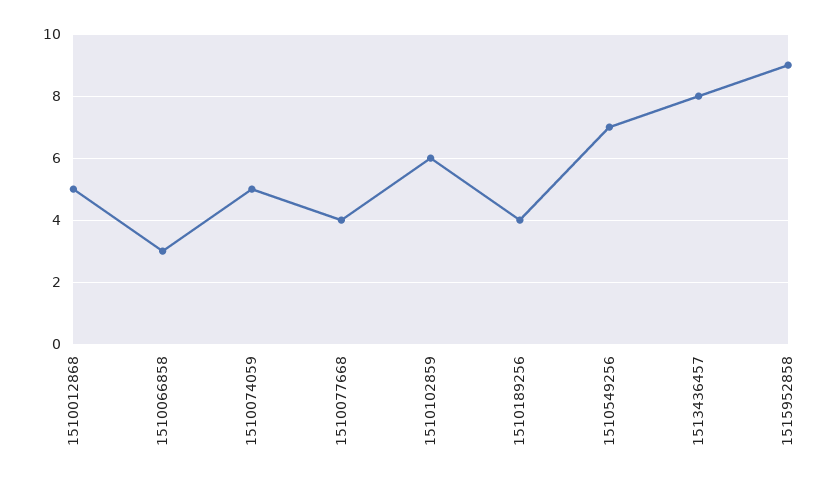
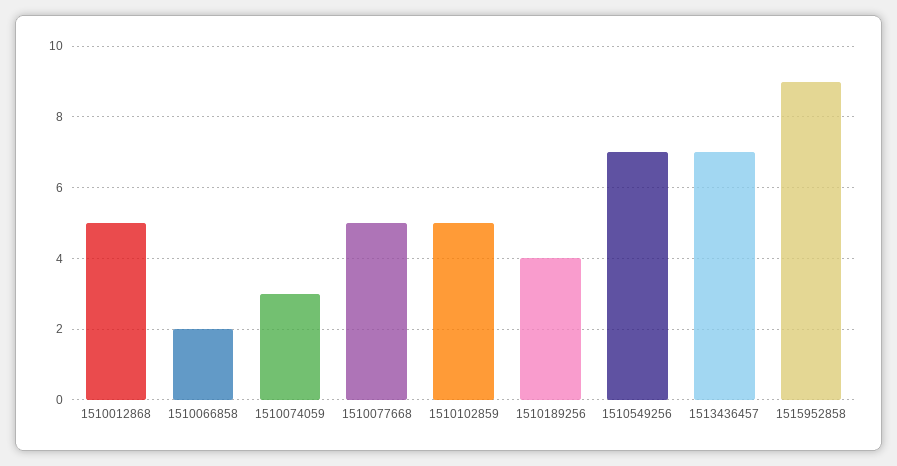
  {
    "1510012868": 5,
-   "1510066858": 3,
+   "1510066858": 2,
-   "1510074059": 5,
+   "1510074059": 3,
-   "1510077668": 4,
+   "1510077668": 5,
-   "1510102859": 6,
+   "1510102859": 5,
    "1510189256": 4,
    "1510549256": 7,
-   "1513436457": 8,
+   "1513436457": 7,
    "1515952858": 9
  }

